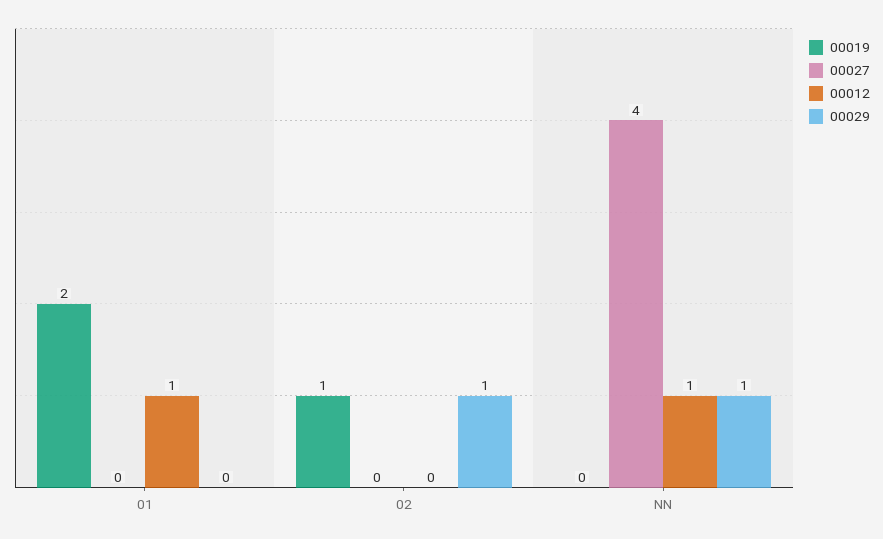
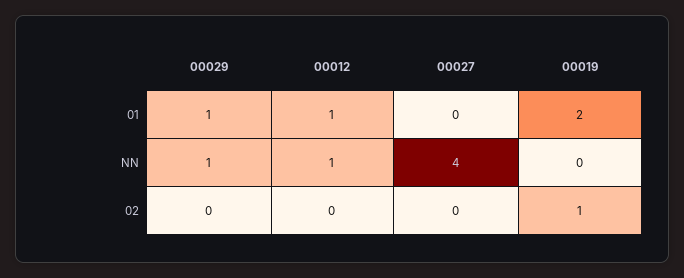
  {
    "00019": {
      "01": 2,
      "02": 1,
      "NN": 0
    },
    "00027": {
      "01": 0,
      "02": 0,
      "NN": 4
    },
    "00012": {
      "01": 1,
      "02": 0,
      "NN": 1
    },
    "00029": {
-     "01": 0,
+     "01": 1,
-     "02": 1,
+     "02": 0,
      "NN": 1
    }
  }

